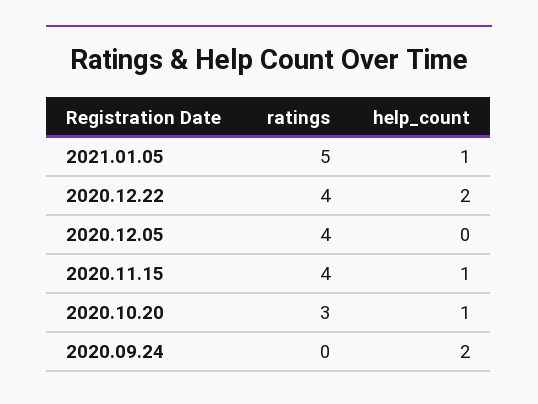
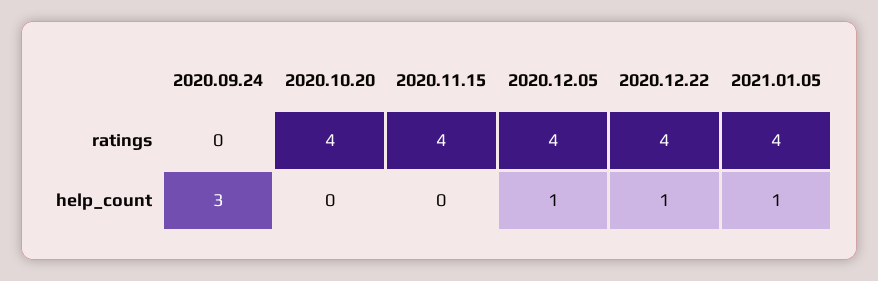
  {
    "ratings": {
-     "2021.01.05": 5,
+     "2021.01.05": 4,
      "2020.12.22": 4,
      "2020.12.05": 4,
      "2020.11.15": 4,
-     "2020.10.20": 3,
+     "2020.10.20": 4,
      "2020.09.24": 0
    },
    "help_count": {
      "2021.01.05": 1,
-     "2020.12.22": 2,
+     "2020.12.22": 1,
-     "2020.12.05": 0,
+     "2020.12.05": 1,
-     "2020.11.15": 1,
+     "2020.11.15": 0,
-     "2020.10.20": 1,
+     "2020.10.20": 0,
-     "2020.09.24": 2
+     "2020.09.24": 3
    }
  }

